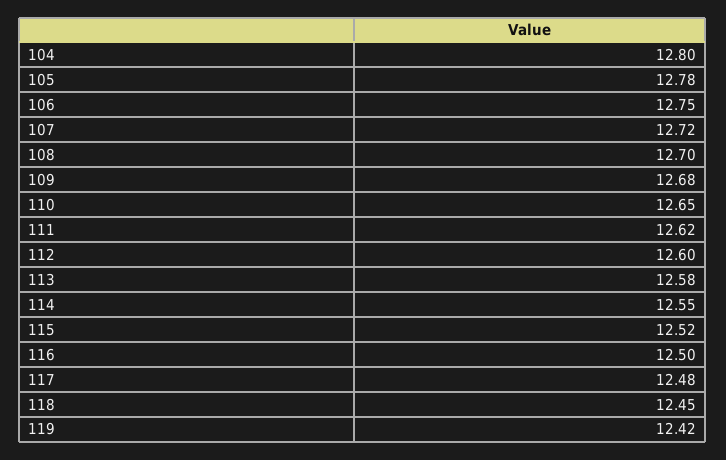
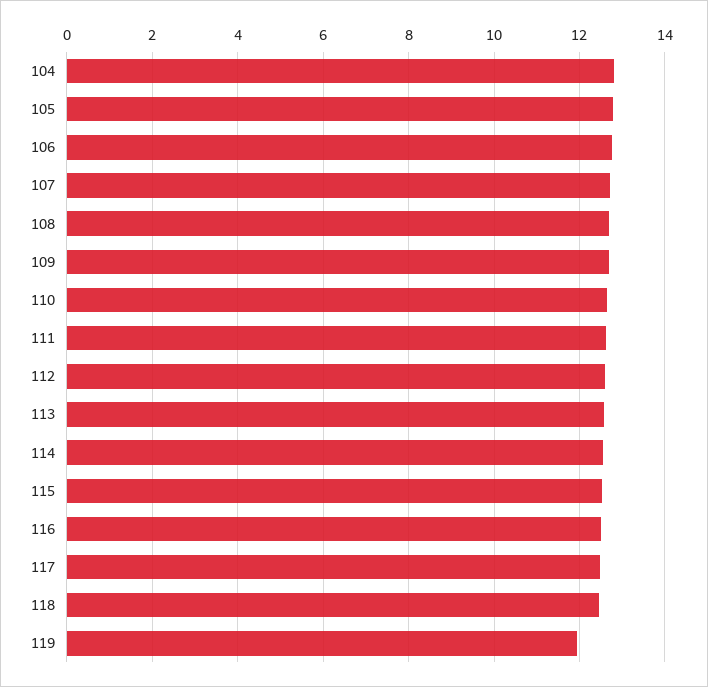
  {
    "104": 12.8,
    "105": 12.78,
    "106": 12.75,
    "107": 12.72,
    "108": 12.7,
    "109": 12.68,
    "110": 12.65,
    "111": 12.62,
    "112": 12.6,
    "113": 12.58,
    "114": 12.55,
    "115": 12.52,
    "116": 12.5,
    "117": 12.48,
    "118": 12.45,
-   "119": 12.42
+   "119": 12
  }

